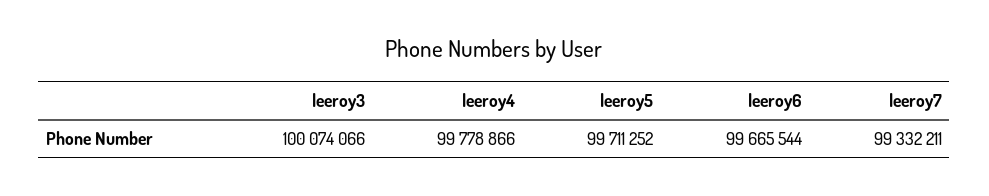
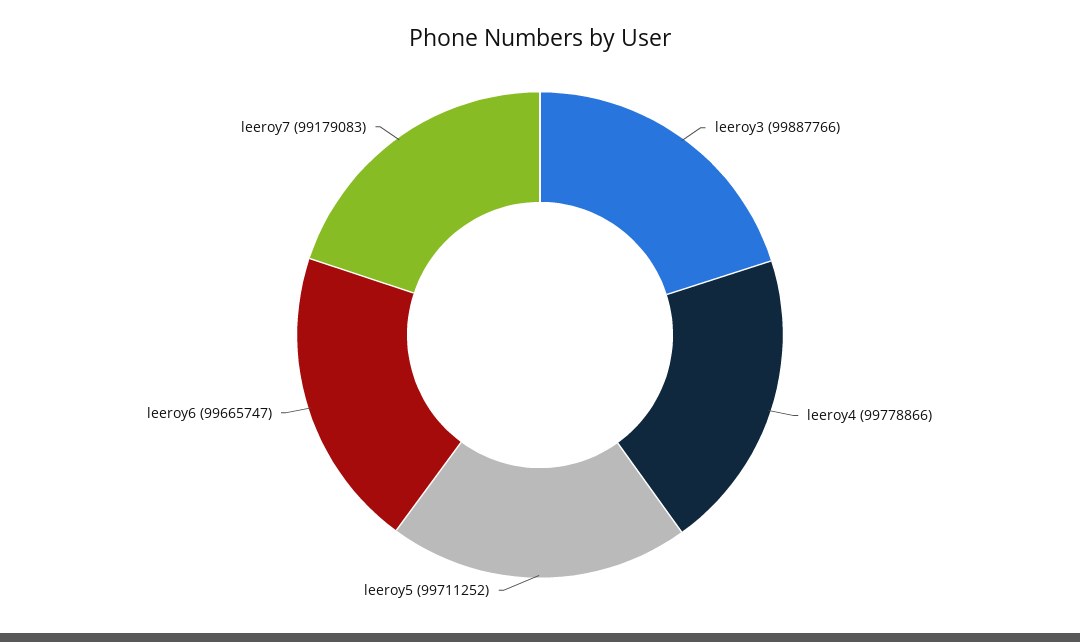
  {
-   "leeroy3": 100074066,
+   "leeroy3": 99887766,
    "leeroy4": 99778866,
    "leeroy5": 99711252,
-   "leeroy6": 99665544,
+   "leeroy6": 99665747,
-   "leeroy7": 99332211
+   "leeroy7": 99179083
  }

